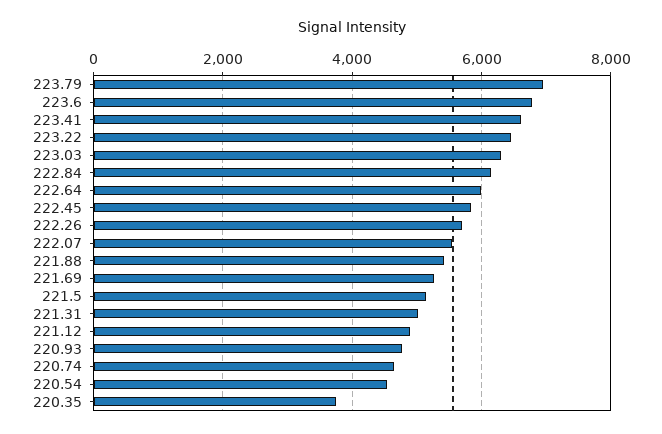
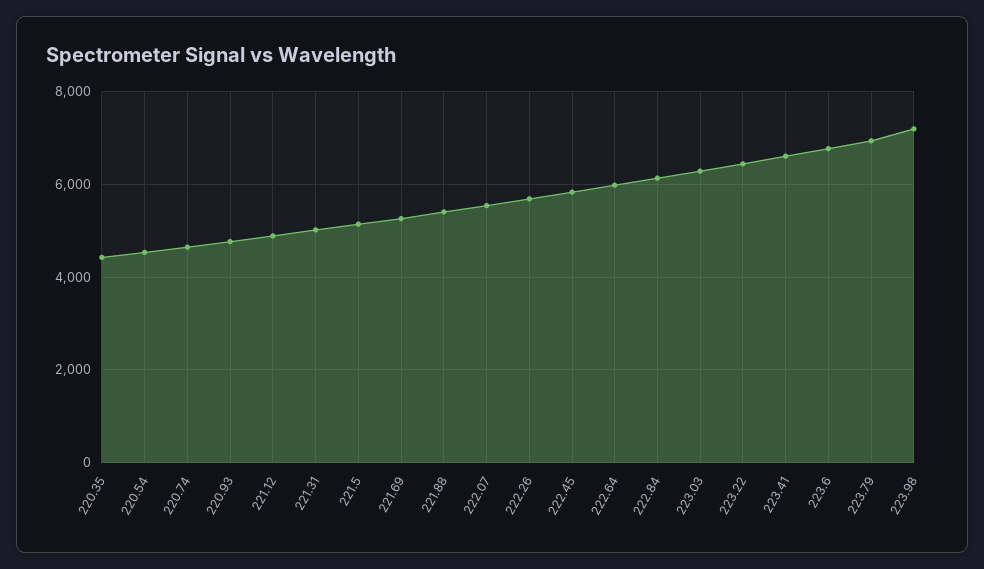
  {
    "223.79": 7000,
    "223.6": 6800,
    "223.41": 6600,
    "223.22": 6400,
    "223.03": 6200,
    "222.84": 6200,
    "222.64": 6000,
    "222.45": 5800,
    "222.26": 5600,
    "222.07": 5600,
    "221.88": 5400,
    "221.69": 5200,
    "221.5": 5200,
    "221.31": 5000,
    "221.12": 4800,
    "220.93": 4800,
    "220.74": 4600,
    "220.54": 4600,
-   "220.35": 3800
+   "220.35": 4400,
+   "223.98": 7200
  }

